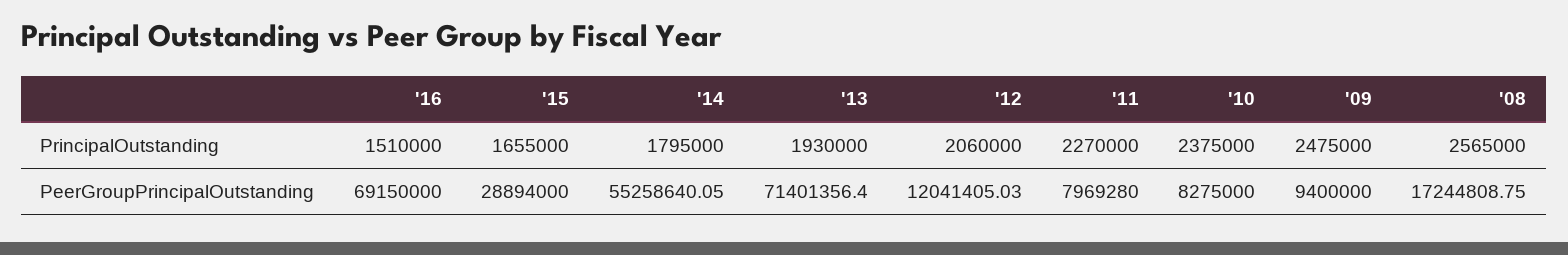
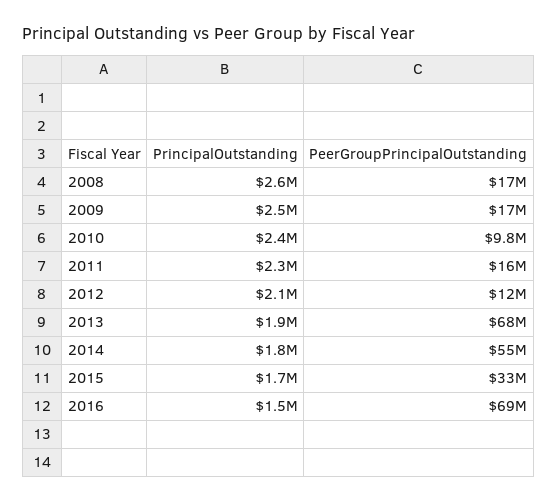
  {
    "'16": {
      "PrincipalOutstanding": 1510000,
      "PeerGroupPrincipalOutstanding": 69150000
    },
    "'15": {
      "PrincipalOutstanding": 1655000,
-     "PeerGroupPrincipalOutstanding": 28894000
+     "PeerGroupPrincipalOutstanding": 33000000
    },
    "'14": {
      "PrincipalOutstanding": 1795000,
      "PeerGroupPrincipalOutstanding": 55258640.05
    },
    "'13": {
      "PrincipalOutstanding": 1930000,
-     "PeerGroupPrincipalOutstanding": 71401356.4
+     "PeerGroupPrincipalOutstanding": 68000000
    },
    "'12": {
      "PrincipalOutstanding": 2060000,
      "PeerGroupPrincipalOutstanding": 12041405.03
    },
    "'11": {
      "PrincipalOutstanding": 2270000,
-     "PeerGroupPrincipalOutstanding": 7969280
+     "PeerGroupPrincipalOutstanding": 16000000
    },
    "'10": {
      "PrincipalOutstanding": 2375000,
-     "PeerGroupPrincipalOutstanding": 8275000
+     "PeerGroupPrincipalOutstanding": 9800000
    },
    "'09": {
      "PrincipalOutstanding": 2475000,
-     "PeerGroupPrincipalOutstanding": 9400000
+     "PeerGroupPrincipalOutstanding": 17000000
    },
    "'08": {
      "PrincipalOutstanding": 2565000,
      "PeerGroupPrincipalOutstanding": 17244808.75
    }
  }

